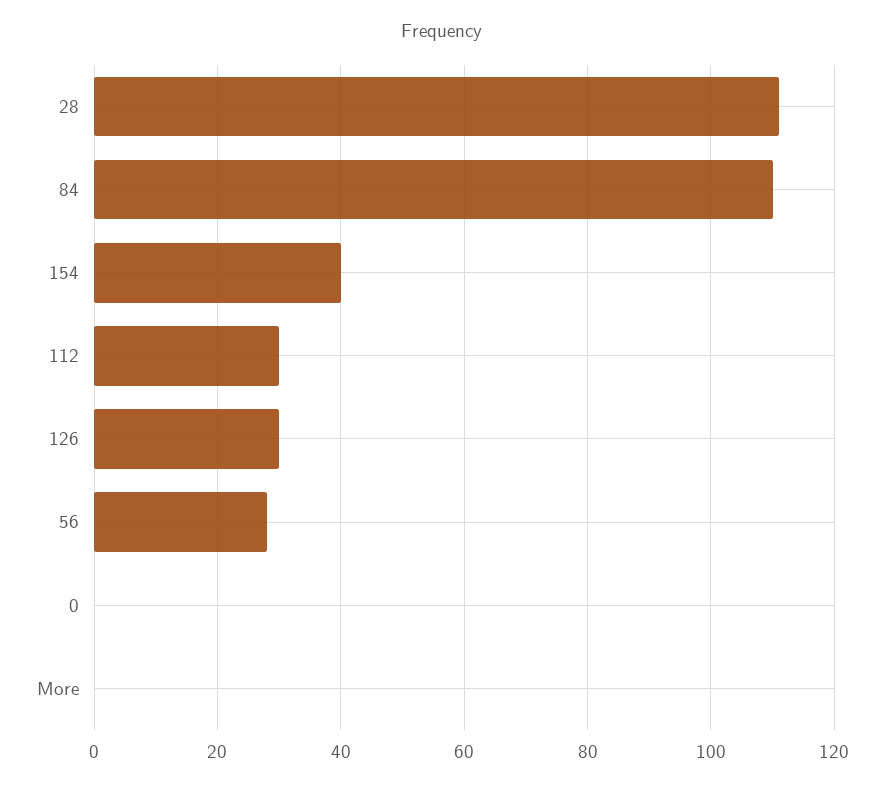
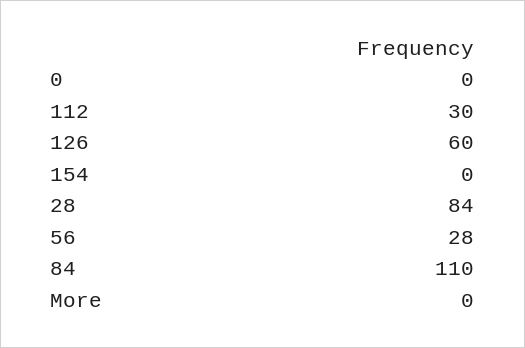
  {
-   "28": 110,
+   "28": 84,
    "84": 110,
-   "154": 40,
+   "154": 0,
    "112": 30,
-   "126": 30,
+   "126": 60,
    "56": 28,
    "0": 0,
    "More": 0
  }

